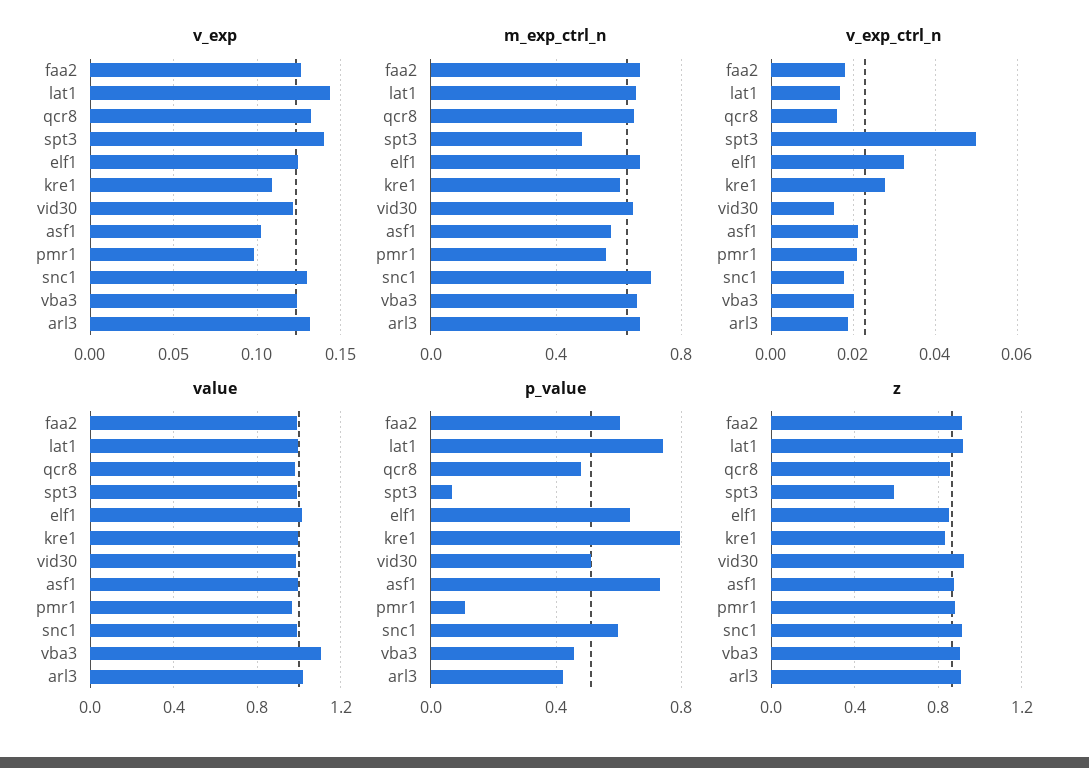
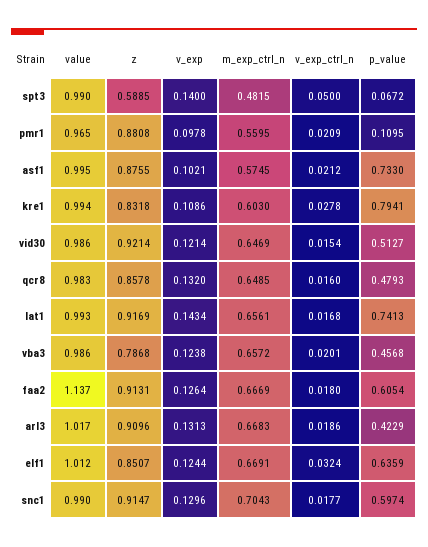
  {
    "v_exp": {
      "faa2": 0.1264,
      "lat1": 0.1434,
      "qcr8": 0.132,
      "spt3": 0.14,
      "elf1": 0.1244,
      "kre1": 0.1086,
      "vid30": 0.1214,
      "asf1": 0.1021,
      "pmr1": 0.0978,
      "snc1": 0.1296,
      "vba3": 0.1238,
      "arl3": 0.1313
    },
    "m_exp_ctrl_n": {
      "faa2": 0.6669,
      "lat1": 0.6561,
      "qcr8": 0.6485,
      "spt3": 0.4815,
      "elf1": 0.6691,
      "kre1": 0.603,
      "vid30": 0.6469,
      "asf1": 0.5745,
      "pmr1": 0.5595,
      "snc1": 0.7043,
      "vba3": 0.6572,
      "arl3": 0.6683
    },
    "v_exp_ctrl_n": {
      "faa2": 0.018,
      "lat1": 0.0168,
      "qcr8": 0.016,
      "spt3": 0.05,
      "elf1": 0.0324,
      "kre1": 0.0278,
      "vid30": 0.0154,
      "asf1": 0.0212,
      "pmr1": 0.0209,
      "snc1": 0.0177,
      "vba3": 0.0201,
      "arl3": 0.0186
    },
    "value": {
-     "faa2": 1,
+     "faa2": 1.137,
      "lat1": 0.993,
      "qcr8": 0.983,
      "spt3": 0.99,
      "elf1": 1.012,
      "kre1": 0.994,
      "vid30": 0.986,
      "asf1": 0.995,
      "pmr1": 0.965,
      "snc1": 0.99,
-     "vba3": 1.1,
+     "vba3": 0.986,
      "arl3": 1.017
    },
    "p_value": {
      "faa2": 0.6054,
      "lat1": 0.7413,
      "qcr8": 0.4793,
      "spt3": 0.0672,
      "elf1": 0.6359,
      "kre1": 0.7941,
      "vid30": 0.5127,
      "asf1": 0.733,
      "pmr1": 0.1095,
      "snc1": 0.5974,
      "vba3": 0.4568,
      "arl3": 0.4229
    },
    "z": {
      "faa2": 0.9131,
      "lat1": 0.9169,
      "qcr8": 0.8578,
      "spt3": 0.5885,
      "elf1": 0.8507,
      "kre1": 0.8318,
      "vid30": 0.9214,
      "asf1": 0.8755,
      "pmr1": 0.8808,
      "snc1": 0.9147,
-     "vba3": 0.9,
+     "vba3": 0.7868,
      "arl3": 0.9096
    }
  }

